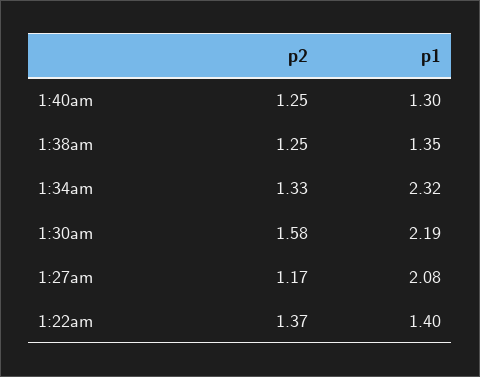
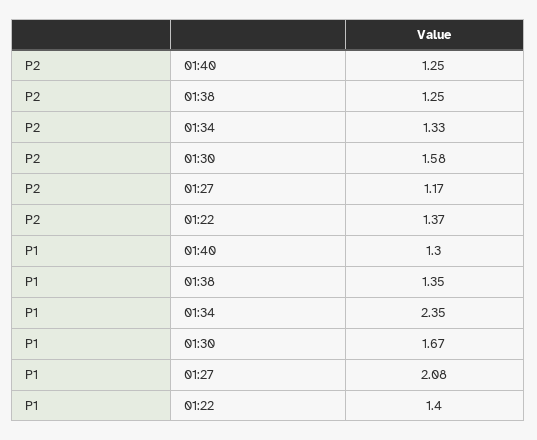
  {
    "p2": {
      "1:40am": 1.25,
      "1:38am": 1.25,
      "1:34am": 1.33,
      "1:30am": 1.58,
      "1:27am": 1.17,
      "1:22am": 1.37
    },
    "p1": {
      "1:40am": 1.3,
      "1:38am": 1.35,
-     "1:34am": 2.32,
+     "1:34am": 2.35,
-     "1:30am": 2.19,
+     "1:30am": 1.67,
      "1:27am": 2.08,
      "1:22am": 1.4
    }
  }

